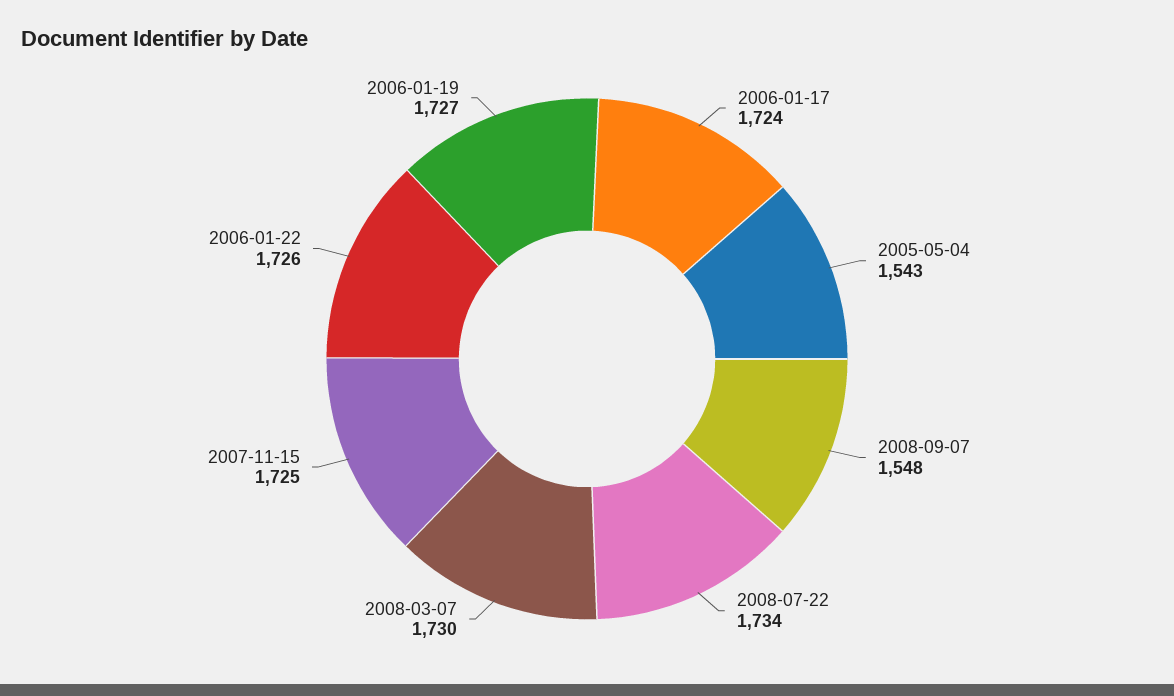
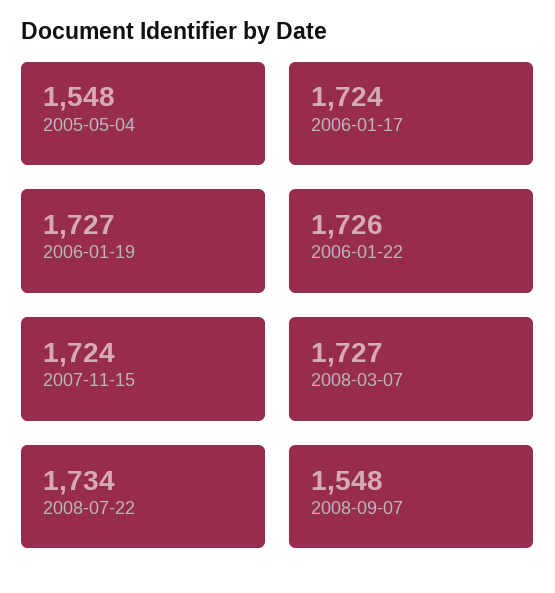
  {
    "2006-01-17": 1724,
-   "2005-05-04": 1543,
+   "2005-05-04": 1548,
    "2008-09-07": 1548,
    "2008-07-22": 1734,
-   "2008-03-07": 1730,
+   "2008-03-07": 1727,
-   "2007-11-15": 1725,
+   "2007-11-15": 1724,
    "2006-01-22": 1726,
    "2006-01-19": 1727
  }

